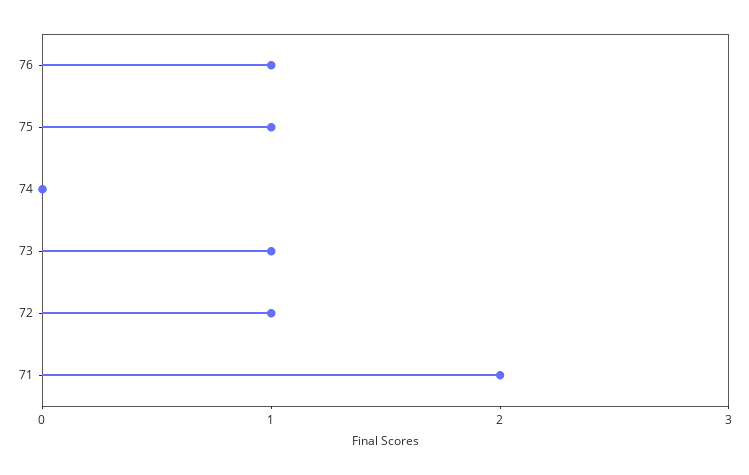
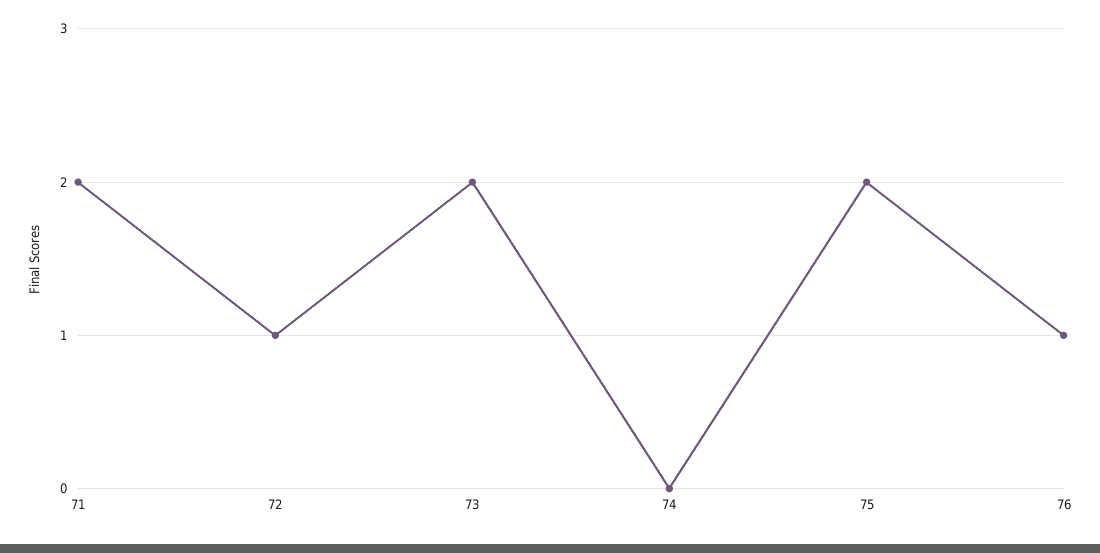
  {
    "76": 1,
-   "75": 1,
+   "75": 2,
    "74": 0,
-   "73": 1,
+   "73": 2,
    "72": 1,
    "71": 2
  }

